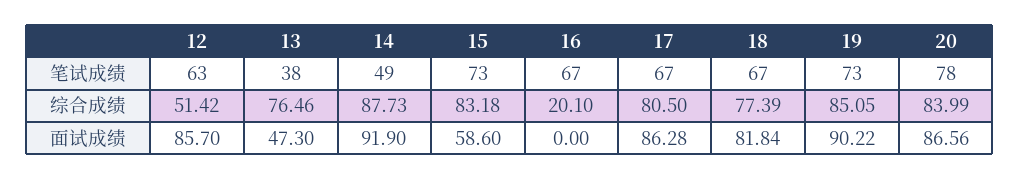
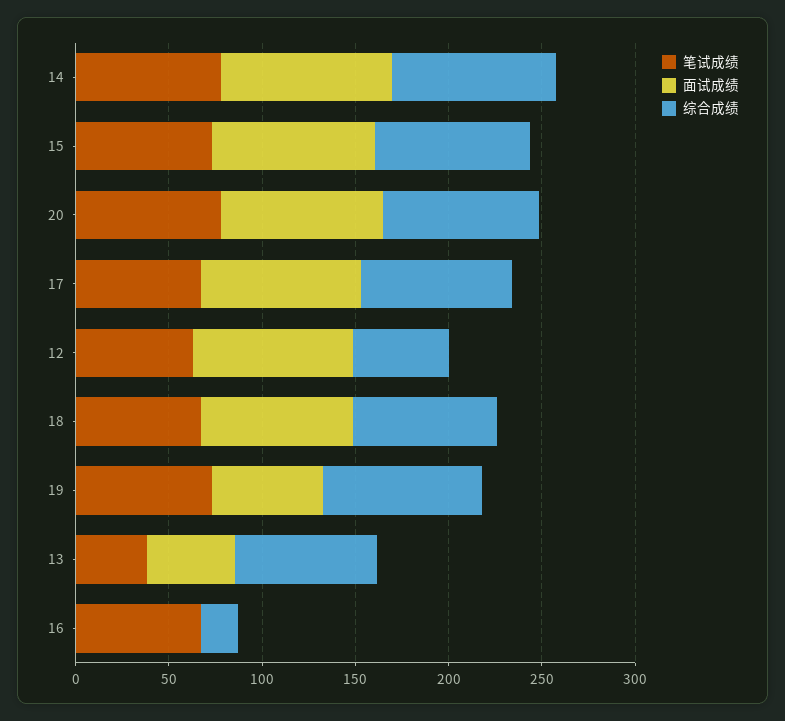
  {
    "笔试成绩": {
      "12": 63,
      "13": 38,
-     "14": 49,
+     "14": 80,
      "15": 73,
      "16": 67,
      "17": 67,
      "18": 67,
      "19": 73,
      "20": 78
    },
    "综合成绩": {
      "12": 51.42,
      "13": 76.46,
      "14": 87.73,
      "15": 83.18,
      "16": 20.1,
      "17": 80.5,
      "18": 77.39,
      "19": 85.05,
      "20": 83.99
    },
    "面试成绩": {
      "12": 85.7,
      "13": 47.3,
      "14": 91.9,
-     "15": 58.6,
+     "15": 90,
      "16": 0,
      "17": 86.28,
      "18": 81.84,
-     "19": 90.22,
+     "19": 60,
      "20": 86.56
    }
  }

